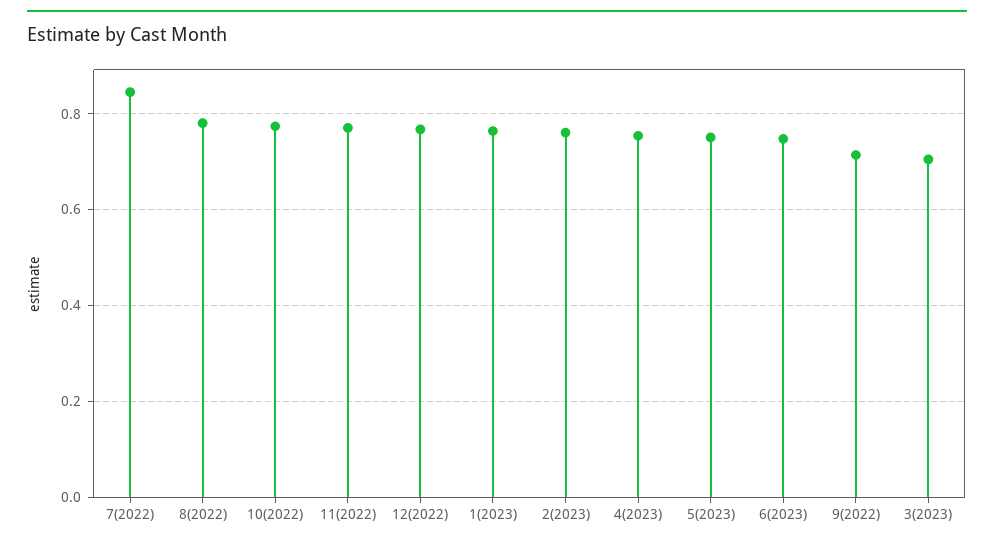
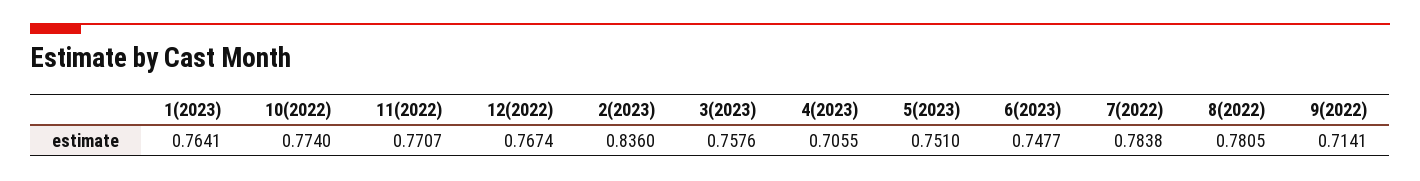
  {
-   "7(2022)": 0.84,
+   "7(2022)": 0.7838,
    "8(2022)": 0.7805,
    "10(2022)": 0.774,
    "11(2022)": 0.7707,
    "12(2022)": 0.7674,
    "1(2023)": 0.7641,
-   "2(2023)": 0.76,
+   "2(2023)": 0.836,
-   "4(2023)": 0.76,
+   "4(2023)": 0.7055,
    "5(2023)": 0.751,
    "6(2023)": 0.7477,
    "9(2022)": 0.7141,
-   "3(2023)": 0.7
+   "3(2023)": 0.7576
  }

